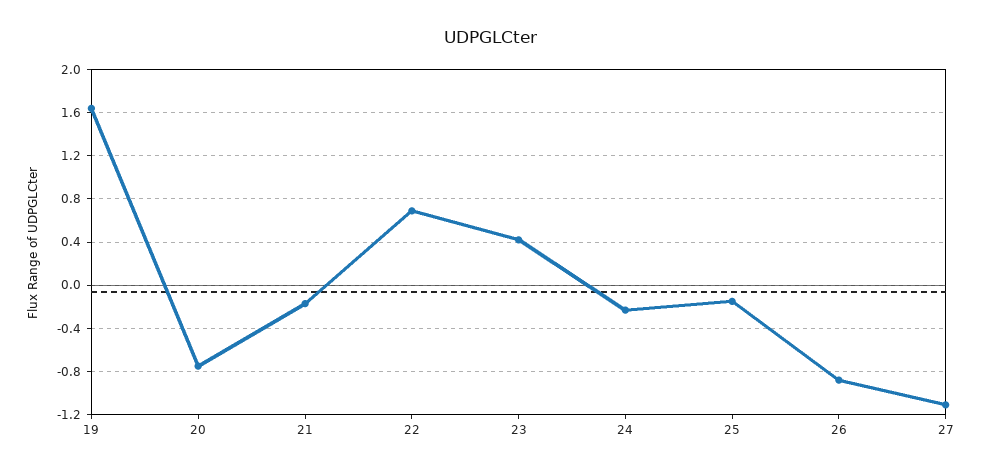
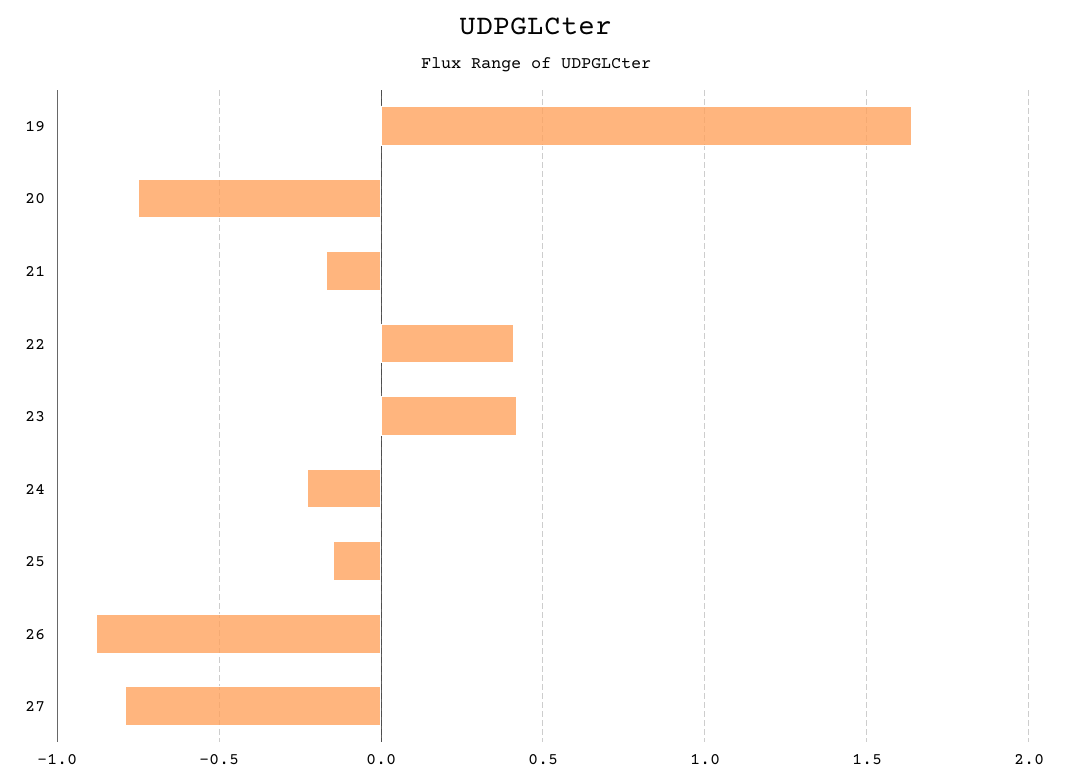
  {
    "19": 1.65,
    "20": -0.75,
    "21": -0.15,
-   "22": 0.7,
+   "22": 0.4,
    "23": 0.4,
    "24": -0.25,
    "25": -0.15,
    "26": -0.9,
-   "27": -1.1
+   "27": -0.8
  }

